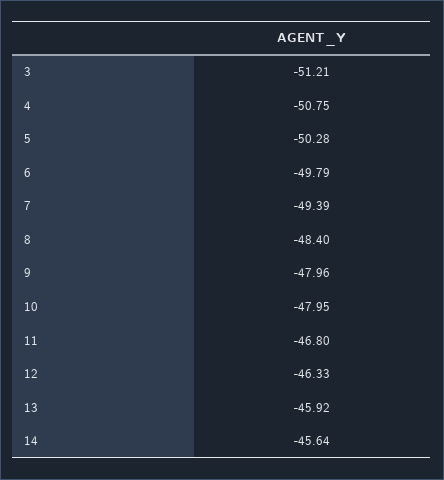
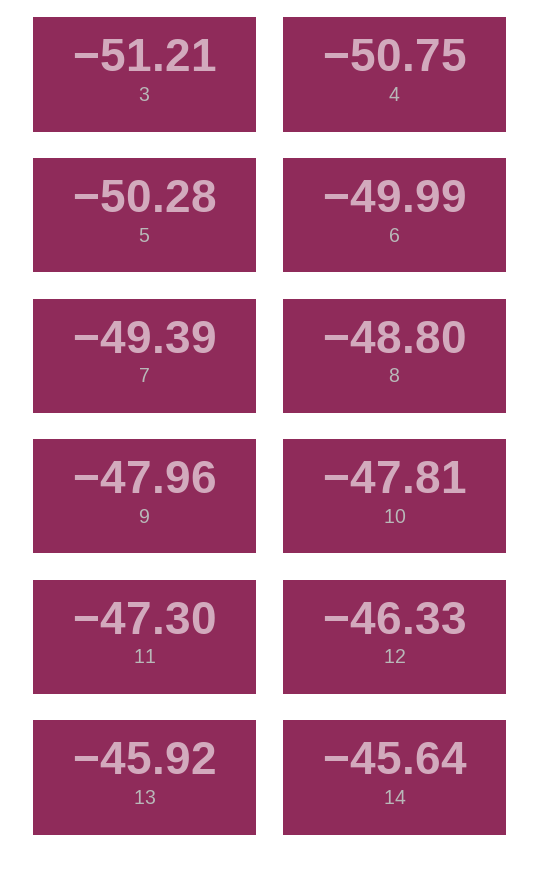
  {
    "3": -51.21,
    "4": -50.75,
    "5": -50.28,
-   "6": -49.79,
+   "6": -49.99,
    "7": -49.39,
-   "8": -48.4,
+   "8": -48.8,
    "9": -47.96,
-   "10": -47.95,
+   "10": -47.81,
-   "11": -46.8,
+   "11": -47.3,
    "12": -46.33,
    "13": -45.92,
    "14": -45.64
  }

